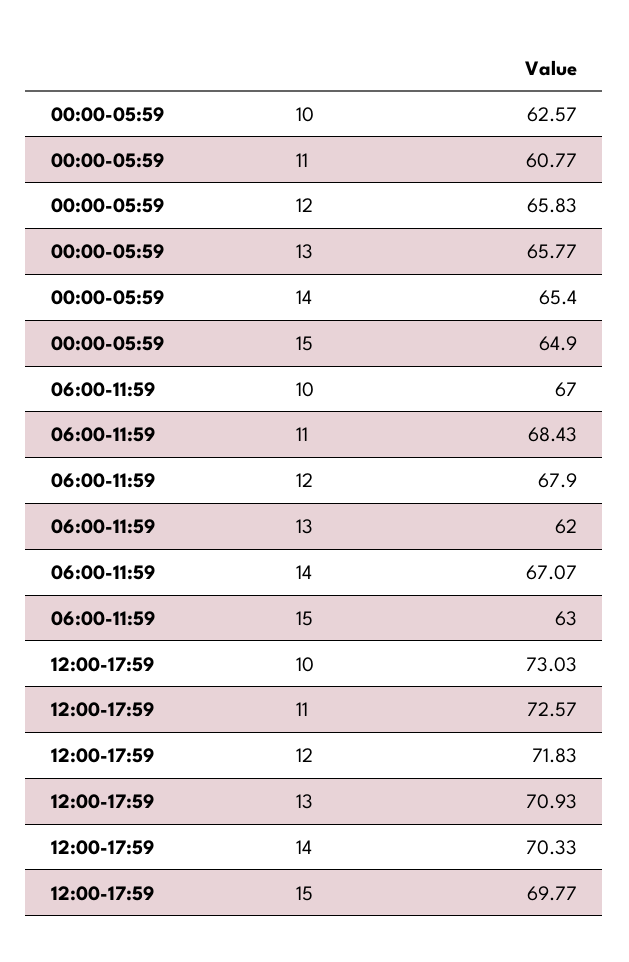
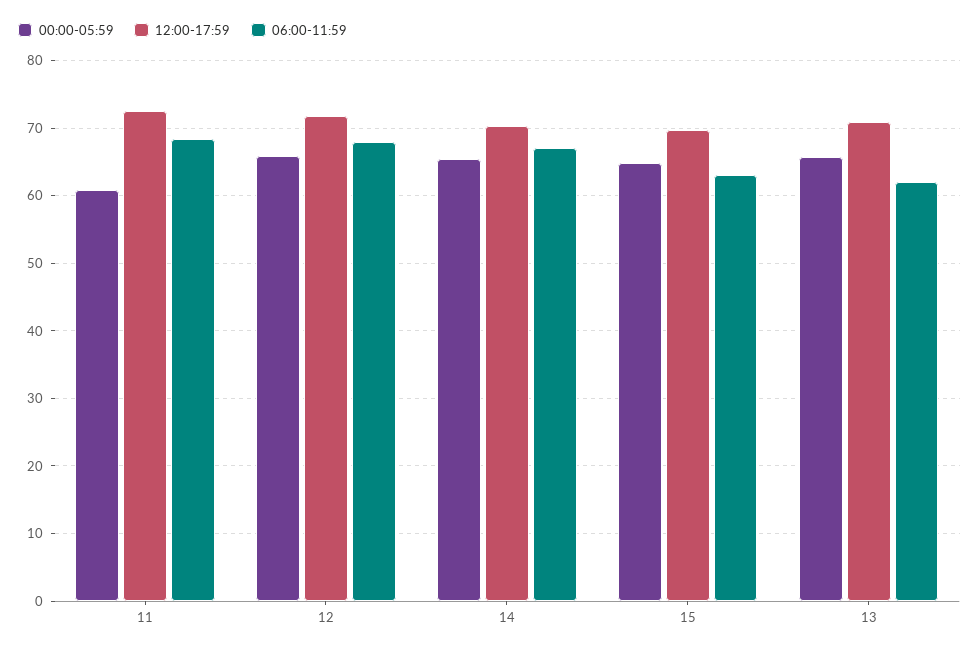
  {
    "00:00-05:59": {
-     "10": 62.57,
      "11": 60.77,
      "12": 65.83,
      "13": 65.77,
      "14": 65.4,
      "15": 64.9
    },
    "06:00-11:59": {
-     "10": 67,
      "11": 68.43,
      "12": 67.9,
      "13": 62,
      "14": 67.07,
      "15": 63
    },
    "12:00-17:59": {
-     "10": 73.03,
      "11": 72.57,
      "12": 71.83,
      "13": 70.93,
      "14": 70.33,
      "15": 69.77
    }
  }

